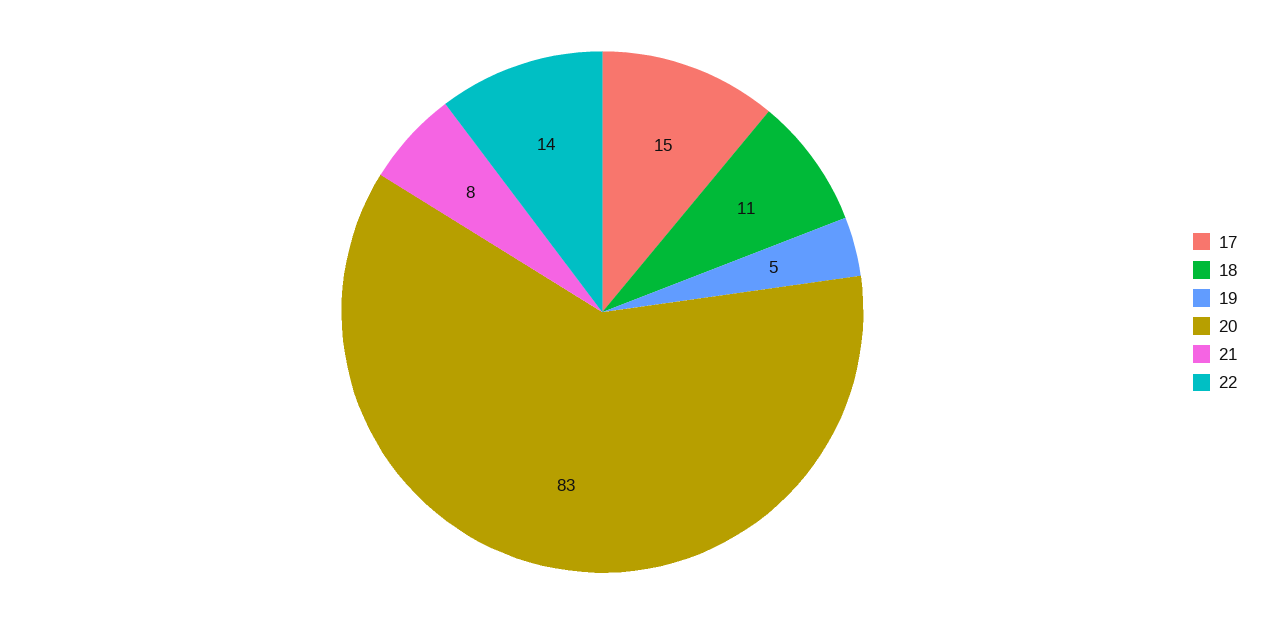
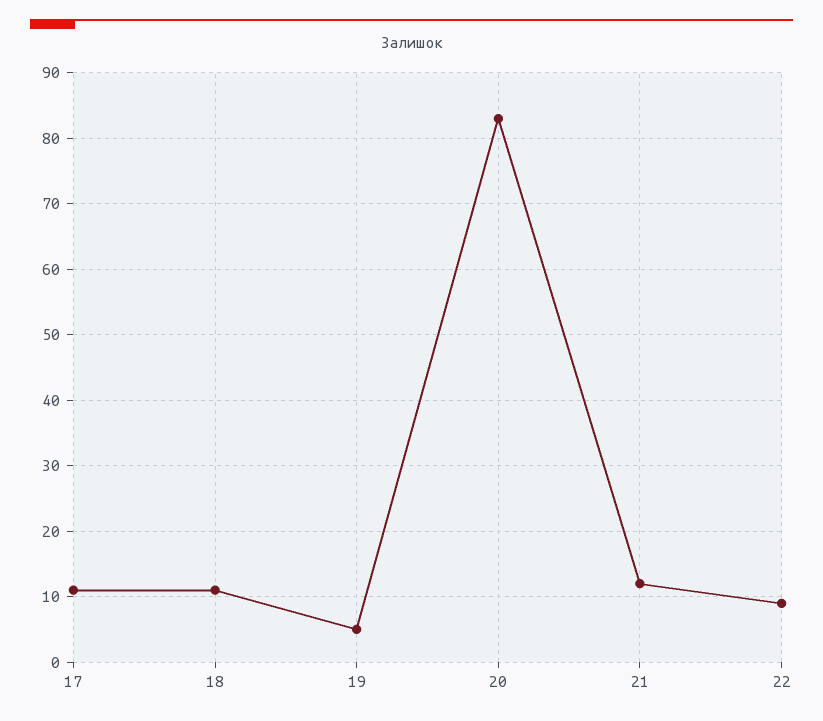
  {
-   "17": 15,
+   "17": 11,
    "18": 11,
    "19": 5,
    "20": 83,
-   "21": 8,
+   "21": 12,
-   "22": 14
+   "22": 9
  }

